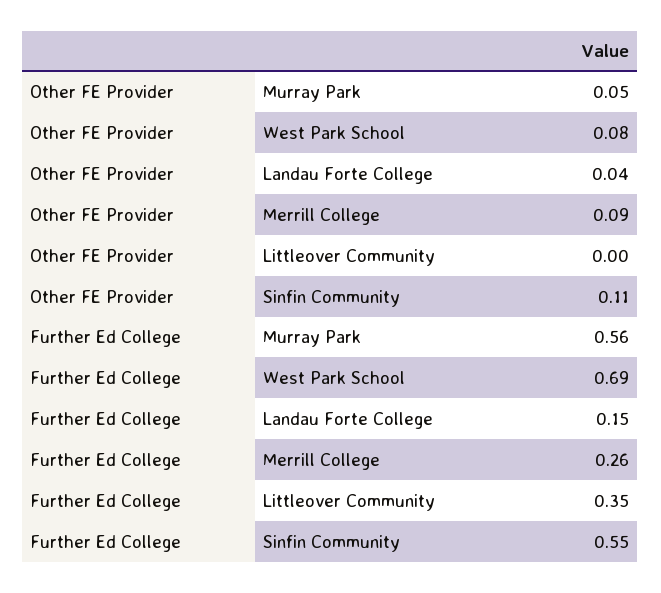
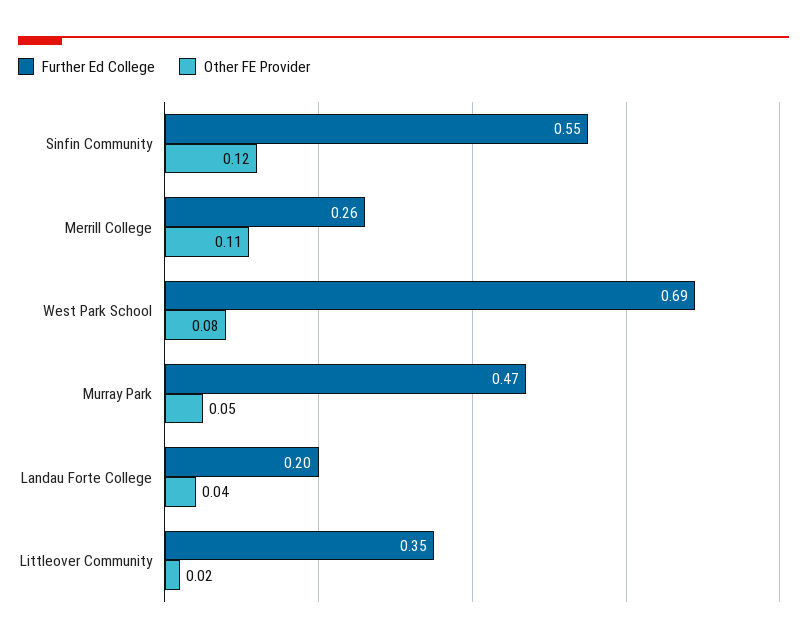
  {
    "Other FE Provider": {
      "Murray Park": 0.05,
      "West Park School": 0.08,
      "Landau Forte College": 0.04,
-     "Merrill College": 0.09,
+     "Merrill College": 0.11,
-     "Littleover Community": 0,
+     "Littleover Community": 0.02,
-     "Sinfin Community": 0.11
+     "Sinfin Community": 0.12
    },
    "Further Ed College": {
-     "Murray Park": 0.56,
+     "Murray Park": 0.47,
      "West Park School": 0.69,
-     "Landau Forte College": 0.15,
+     "Landau Forte College": 0.2,
      "Merrill College": 0.26,
      "Littleover Community": 0.35,
      "Sinfin Community": 0.55
    }
  }

